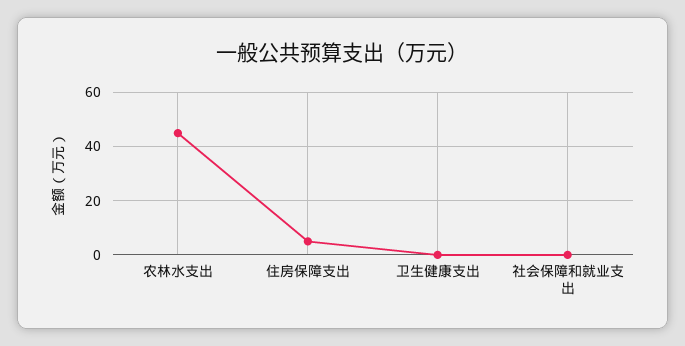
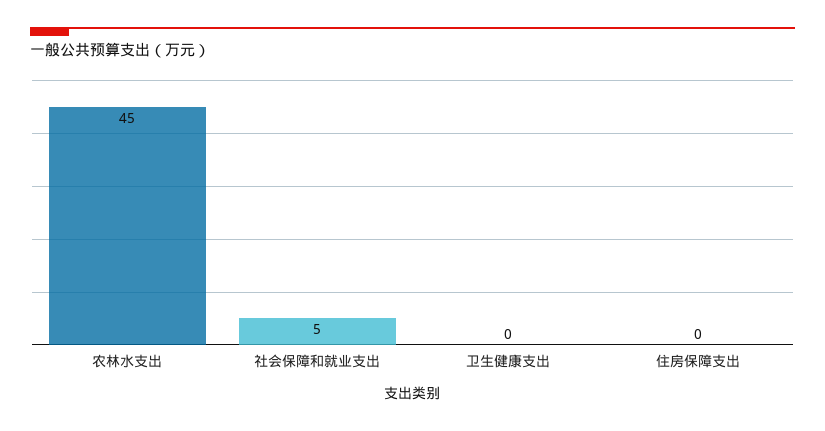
  {
    "农林水支出": 45,
-   "住房保障支出": 5,
+   "住房保障支出": 0,
    "卫生健康支出": 0,
-   "社会保障和就业支出": 0
+   "社会保障和就业支出": 5
  }

